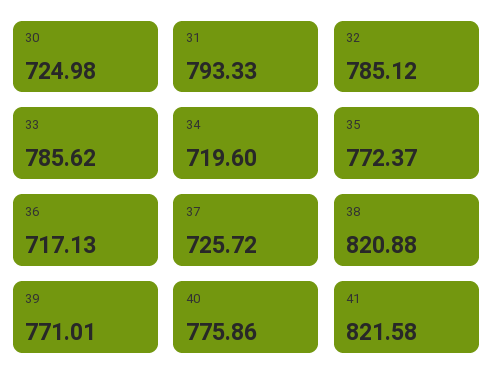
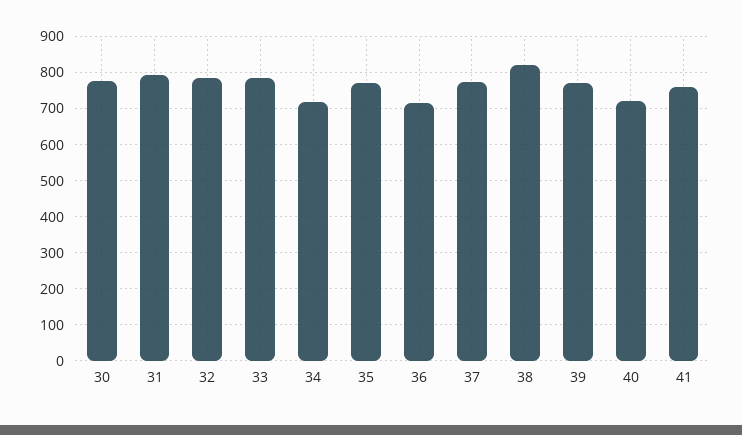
  {
-   "30": 724.98,
+   "30": 780,
    "31": 793.33,
    "32": 785.12,
    "33": 785.62,
    "34": 719.6,
    "35": 772.37,
    "36": 717.13,
-   "37": 725.72,
+   "37": 780,
    "38": 820.88,
    "39": 771.01,
-   "40": 775.86,
+   "40": 720,
-   "41": 821.58
+   "41": 760
  }

